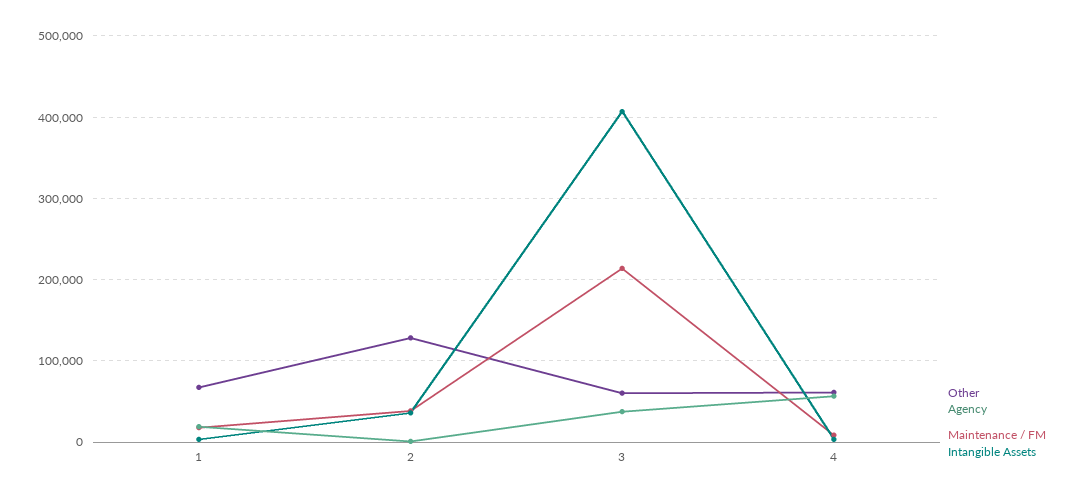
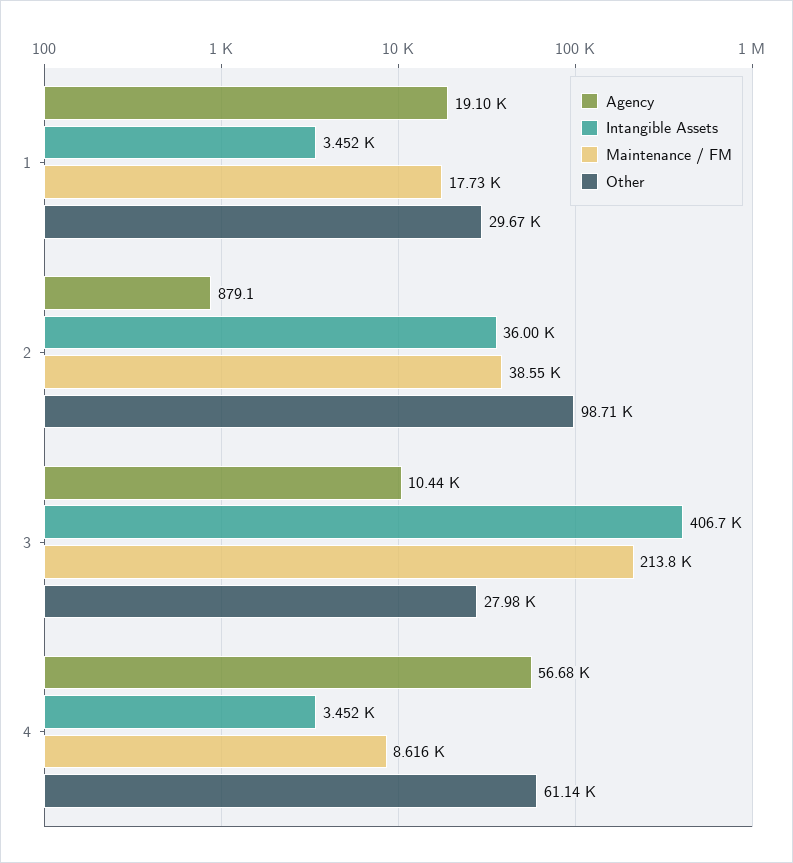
  {
    "Other": {
-     "1": 70000,
+     "1": 29670,
-     "2": 130000,
+     "2": 98710,
-     "3": 60000,
+     "3": 27980,
      "4": 61140
    },
    "Agency": {
      "1": 19100,
      "2": 879.1,
-     "3": 40000,
+     "3": 10440,
      "4": 56680
    },
    "Maintenance / FM": {
      "1": 17730,
      "2": 38550,
      "3": 213800,
      "4": 8616
    },
    "Intangible Assets": {
      "1": 3452,
      "2": 36000,
      "3": 406700,
      "4": 3452
    }
  }

